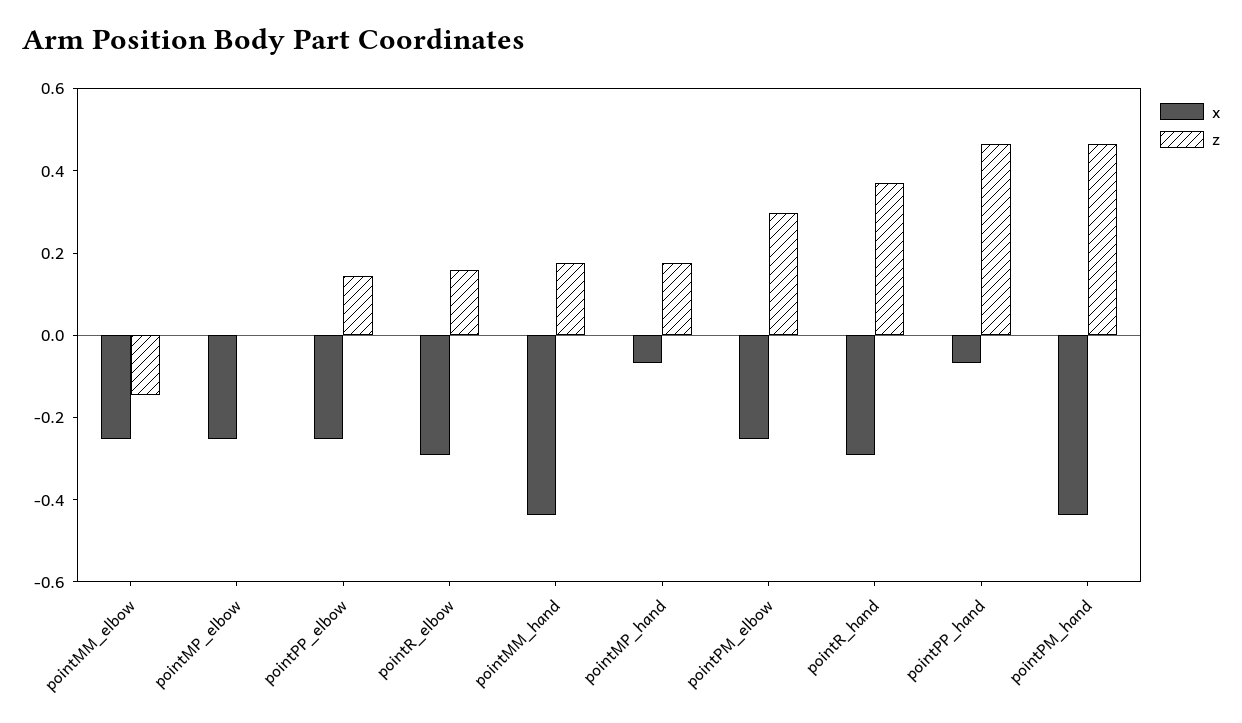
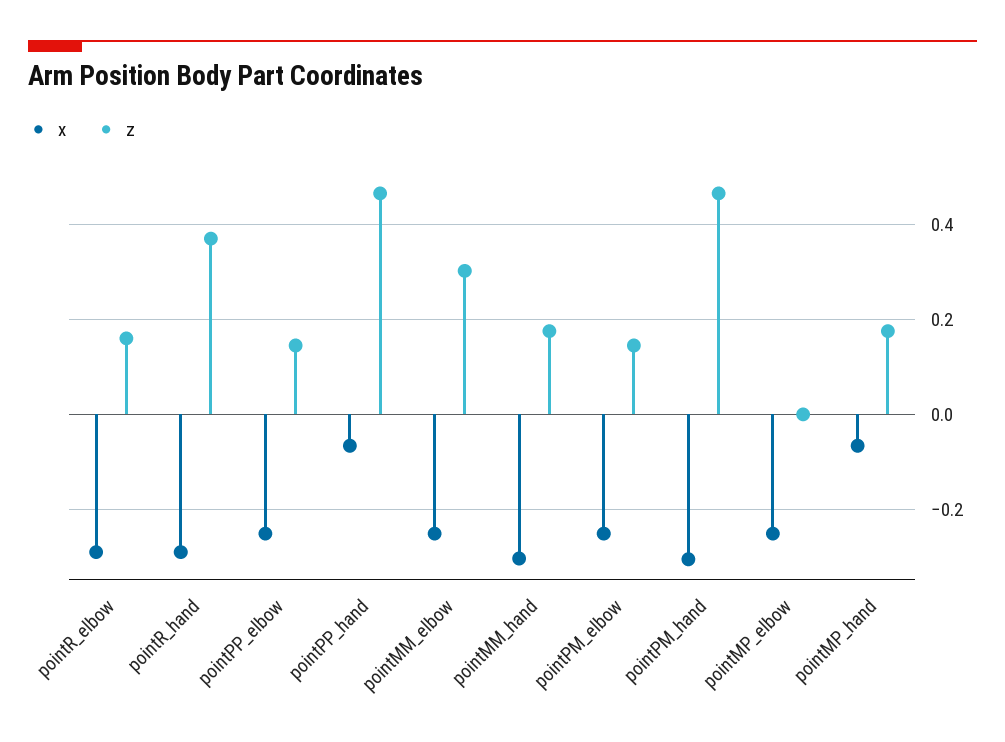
  {
    "x": {
      "pointMM_elbow": -0.26,
      "pointMP_elbow": -0.26,
      "pointPP_elbow": -0.26,
      "pointR_elbow": -0.3,
-     "pointMM_hand": -0.45,
+     "pointMM_hand": -0.3,
      "pointMP_hand": -0.06,
      "pointPM_elbow": -0.26,
      "pointR_hand": -0.3,
      "pointPP_hand": -0.06,
-     "pointPM_hand": -0.45
+     "pointPM_hand": -0.3
    },
    "z": {
-     "pointMM_elbow": -0.15,
+     "pointMM_elbow": 0.3,
      "pointMP_elbow": 0,
      "pointPP_elbow": 0.14,
      "pointR_elbow": 0.16,
      "pointMM_hand": 0.18,
      "pointMP_hand": 0.18,
-     "pointPM_elbow": 0.3,
+     "pointPM_elbow": 0.14,
      "pointR_hand": 0.38,
      "pointPP_hand": 0.46,
      "pointPM_hand": 0.46
    }
  }

